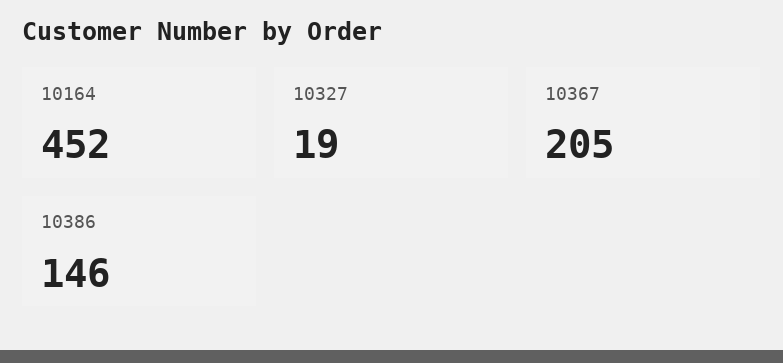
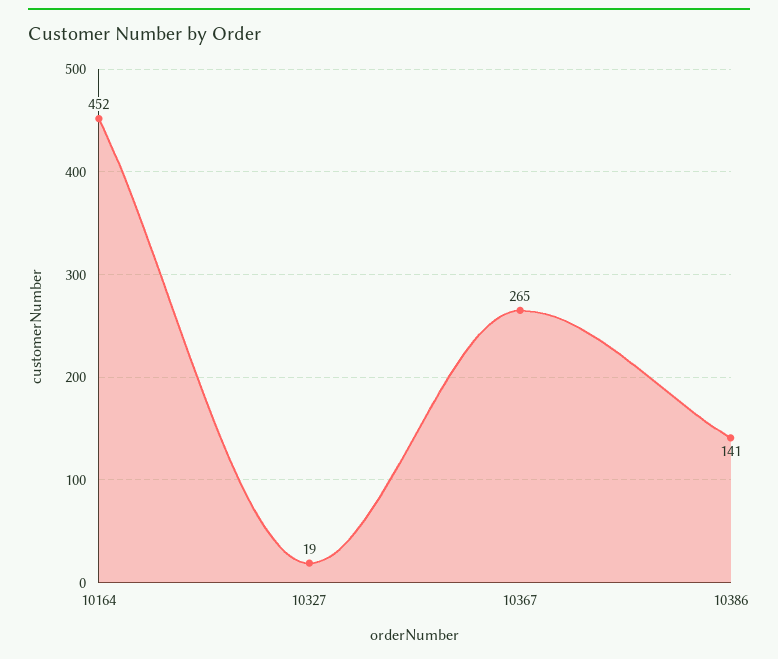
  {
    "10164": 452,
    "10327": 19,
-   "10367": 205,
+   "10367": 265,
-   "10386": 146
+   "10386": 141
  }

